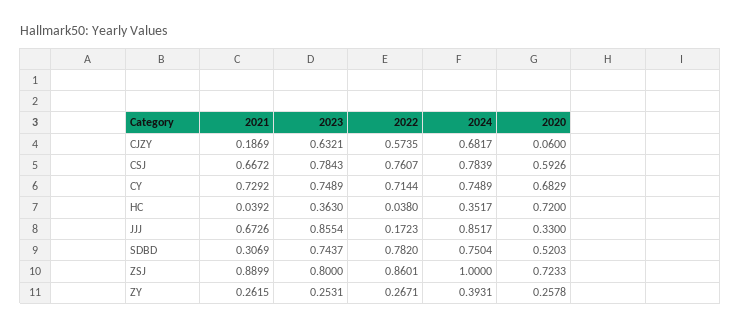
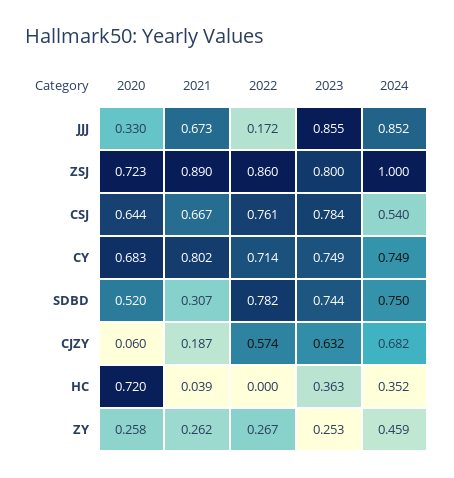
  {
    "2021": {
      "CJZY": 0.1869,
      "CSJ": 0.6672,
-     "CY": 0.7292,
+     "CY": 0.802,
      "HC": 0.0392,
      "JJJ": 0.6726,
      "SDBD": 0.3069,
      "ZSJ": 0.8899,
      "ZY": 0.2615
    },
    "2023": {
      "CJZY": 0.6321,
      "CSJ": 0.7843,
      "CY": 0.7489,
      "HC": 0.363,
      "JJJ": 0.8554,
      "SDBD": 0.7437,
      "ZSJ": 0.8,
      "ZY": 0.2531
    },
    "2022": {
      "CJZY": 0.5735,
      "CSJ": 0.7607,
      "CY": 0.7144,
-     "HC": 0.038,
+     "HC": 0,
      "JJJ": 0.1723,
      "SDBD": 0.782,
      "ZSJ": 0.8601,
      "ZY": 0.2671
    },
    "2024": {
      "CJZY": 0.6817,
-     "CSJ": 0.7839,
+     "CSJ": 0.54,
      "CY": 0.7489,
      "HC": 0.3517,
      "JJJ": 0.8517,
      "SDBD": 0.7504,
      "ZSJ": 1,
-     "ZY": 0.3931
+     "ZY": 0.459
    },
    "2020": {
      "CJZY": 0.06,
-     "CSJ": 0.5926,
+     "CSJ": 0.644,
      "CY": 0.6829,
      "HC": 0.72,
      "JJJ": 0.33,
      "SDBD": 0.5203,
      "ZSJ": 0.7233,
      "ZY": 0.2578
    }
  }

